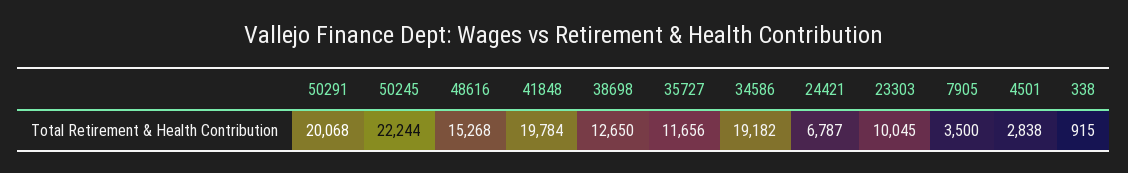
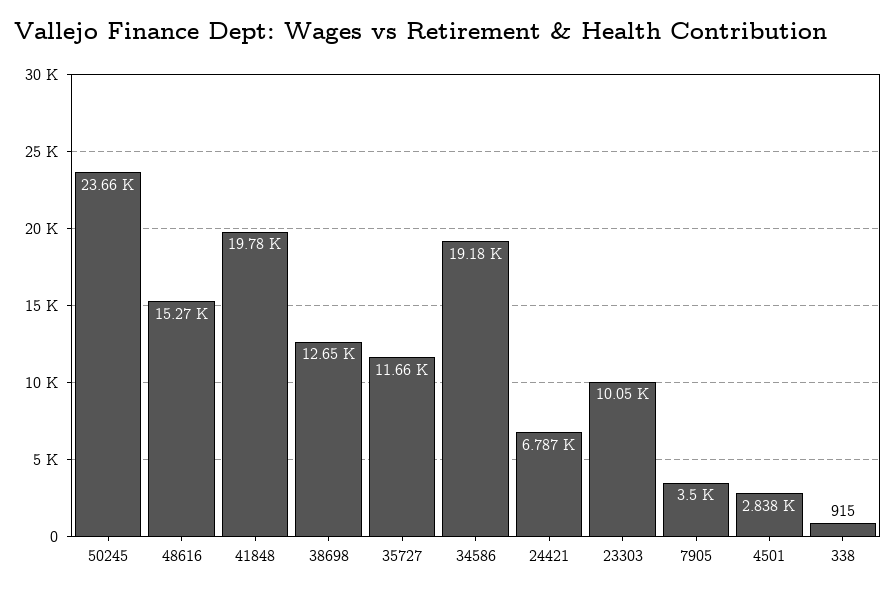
  {
-   "50291": 20068,
-   "50245": 22244,
+   "50245": 23660,
    "48616": 15268,
    "41848": 19784,
    "38698": 12650,
    "35727": 11656,
    "34586": 19182,
    "24421": 6787,
    "23303": 10045,
    "7905": 3500,
    "4501": 2838,
    "338": 915
  }

